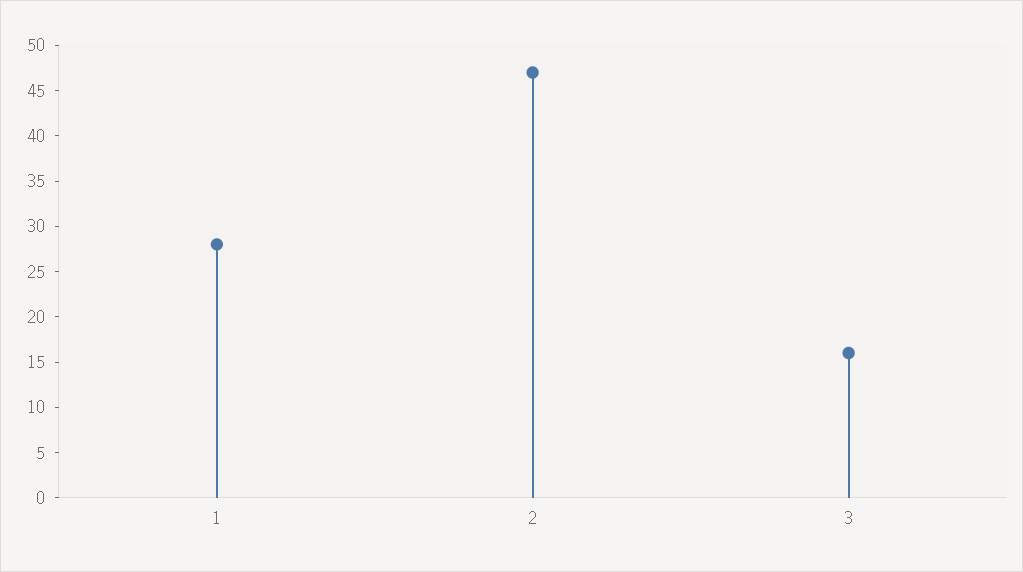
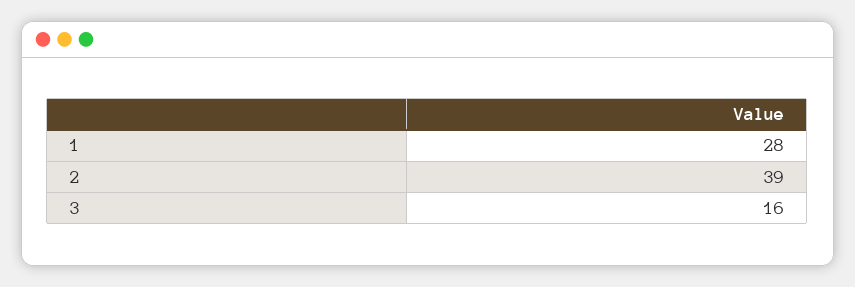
  {
    "1": 28,
-   "2": 47,
+   "2": 39,
    "3": 16
  }

